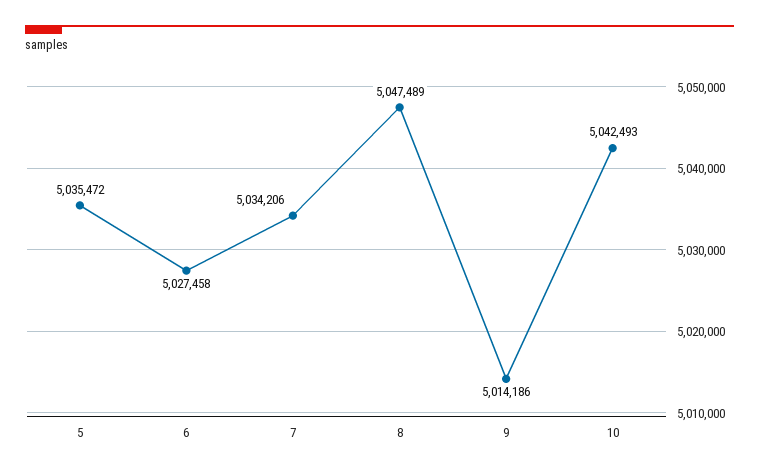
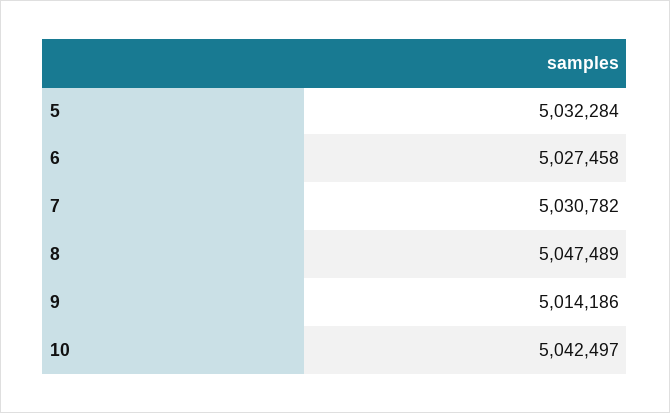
  {
-   "5": 5035472,
+   "5": 5032284,
    "6": 5027458,
-   "7": 5034206,
+   "7": 5030782,
    "8": 5047489,
    "9": 5014186,
-   "10": 5042493
+   "10": 5042497
  }

